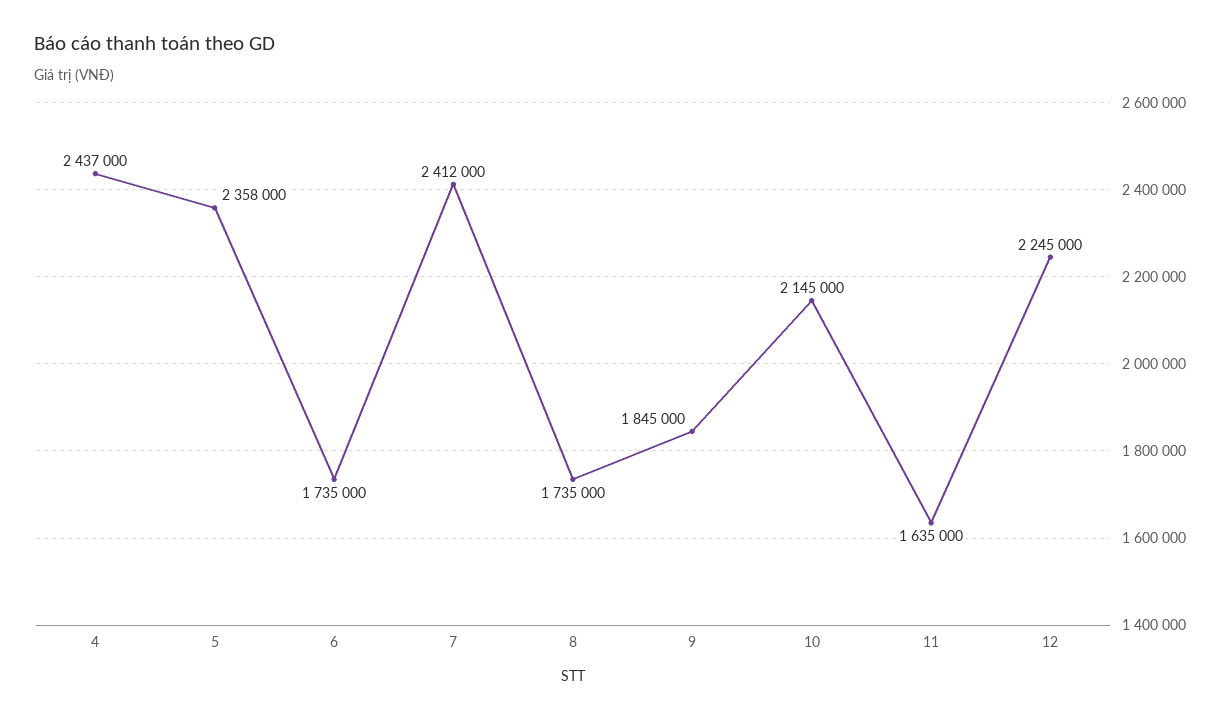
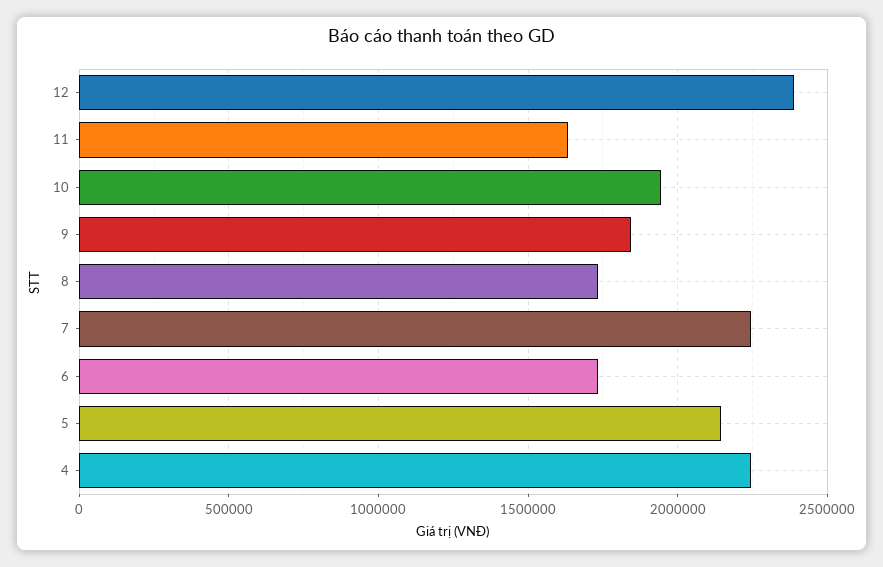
  {
-   "4": 2437000,
+   "4": 2250000,
-   "5": 2358000,
+   "5": 2150000,
    "6": 1735000,
-   "7": 2412000,
+   "7": 2250000,
    "8": 1735000,
    "9": 1845000,
-   "10": 2145000,
+   "10": 1950000,
    "11": 1635000,
-   "12": 2245000
+   "12": 2400000
  }

